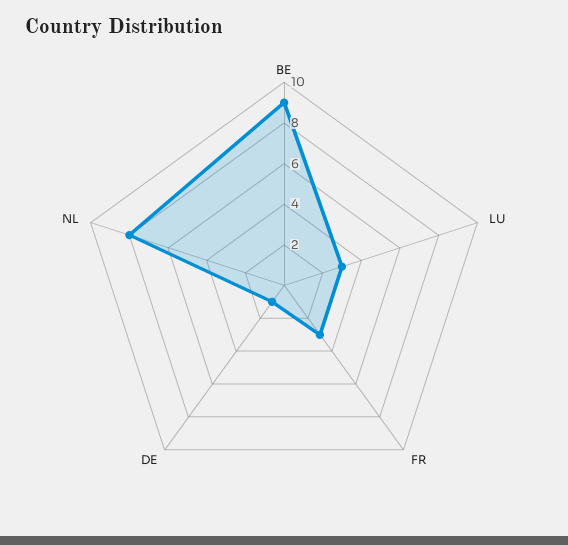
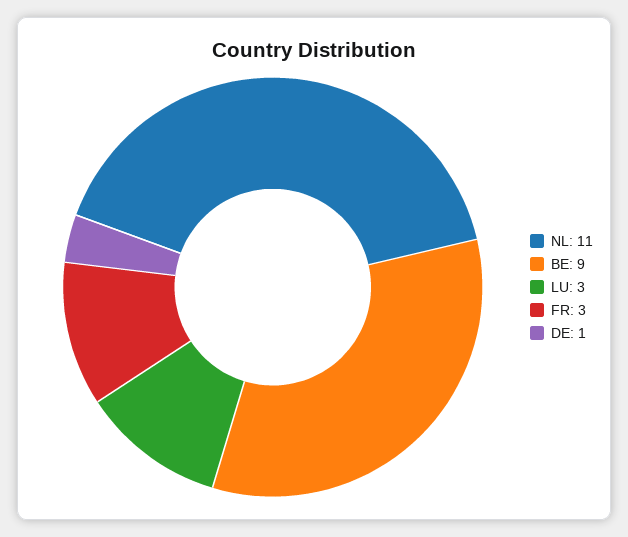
  {
    "BE": 9,
    "LU": 3,
    "FR": 3,
    "DE": 1,
-   "NL": 8
+   "NL": 11
  }

